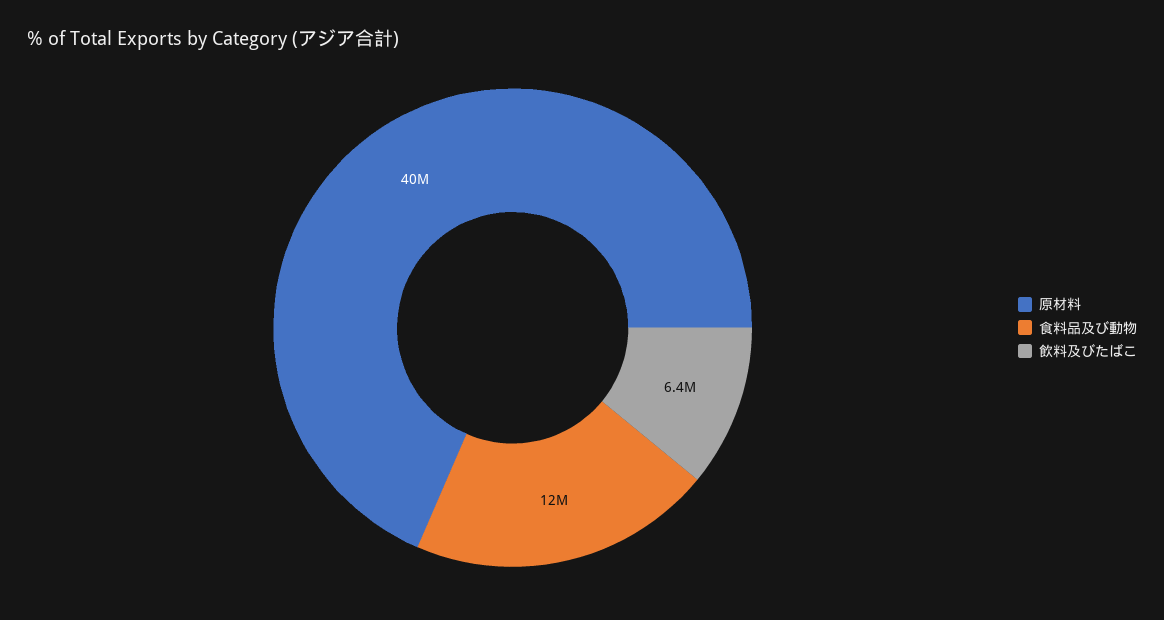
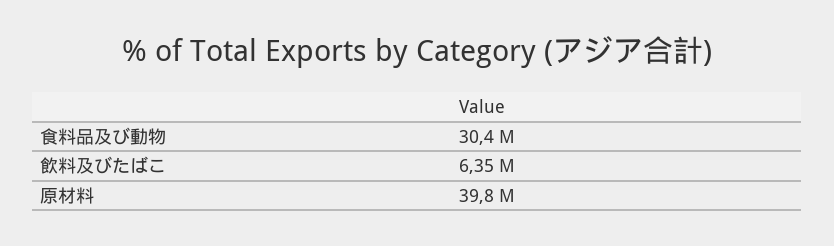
  {
    "原材料": 39800000,
-   "食料品及び動物": 12000000,
+   "食料品及び動物": 30400000,
    "飲料及びたばこ": 6350000
  }

